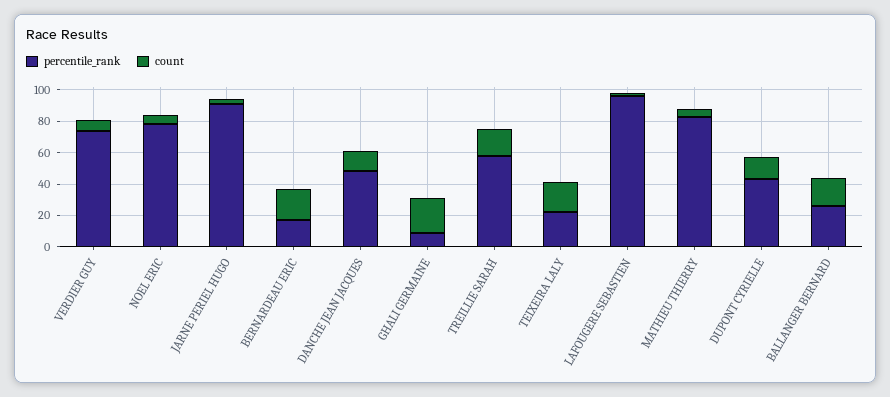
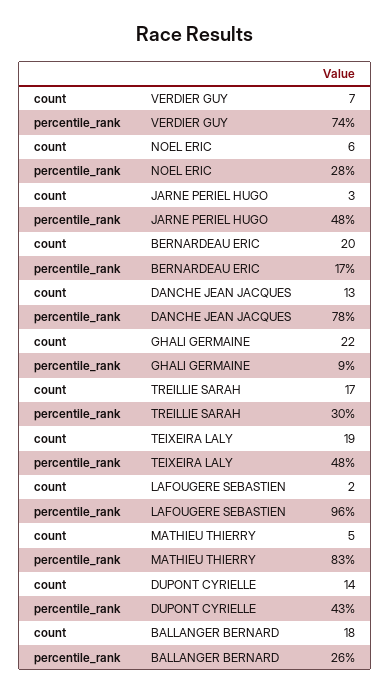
  {
    "percentile_rank": {
      "VERDIER GUY": 74,
-     "NOEL ERIC": 80,
+     "NOEL ERIC": 28,
-     "JARNE PERIEL HUGO": 90,
+     "JARNE PERIEL HUGO": 48,
      "BERNARDEAU ERIC": 17,
-     "DANCHE JEAN JACQUES": 50,
+     "DANCHE JEAN JACQUES": 78,
      "GHALI GERMAINE": 9,
-     "TREILLIE SARAH": 60,
+     "TREILLIE SARAH": 30,
-     "TEIXEIRA LALY": 20,
+     "TEIXEIRA LALY": 48,
      "LAFOUGERE SEBASTIEN": 96,
      "MATHIEU THIERRY": 83,
      "DUPONT CYRIELLE": 43,
      "BALLANGER BERNARD": 26
    },
    "count": {
      "VERDIER GUY": 7,
      "NOEL ERIC": 6,
      "JARNE PERIEL HUGO": 3,
      "BERNARDEAU ERIC": 20,
      "DANCHE JEAN JACQUES": 13,
      "GHALI GERMAINE": 22,
      "TREILLIE SARAH": 17,
      "TEIXEIRA LALY": 19,
      "LAFOUGERE SEBASTIEN": 2,
      "MATHIEU THIERRY": 5,
      "DUPONT CYRIELLE": 14,
      "BALLANGER BERNARD": 18
    }
  }

